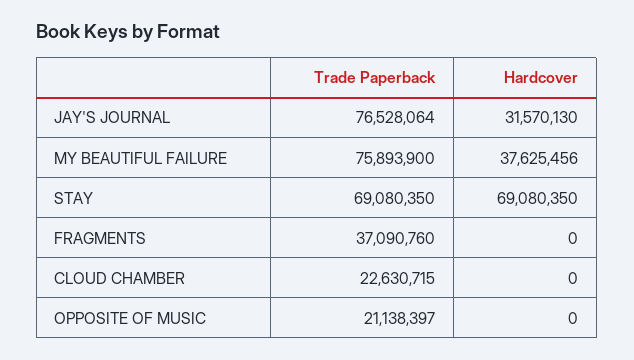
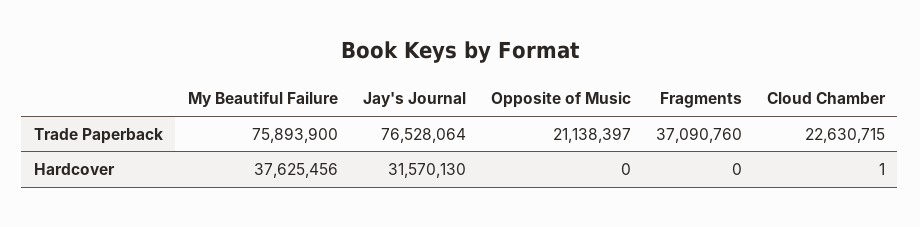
  {
    "Trade Paperback": {
      "JAY'S JOURNAL": 76528064,
      "MY BEAUTIFUL FAILURE": 75893900,
-     "STAY": 69080350,
      "FRAGMENTS": 37090760,
      "CLOUD CHAMBER": 22630715,
      "OPPOSITE OF MUSIC": 21138397
    },
    "Hardcover": {
      "JAY'S JOURNAL": 31570130,
      "MY BEAUTIFUL FAILURE": 37625456,
-     "STAY": 69080350,
      "FRAGMENTS": 0,
-     "CLOUD CHAMBER": 0,
+     "CLOUD CHAMBER": 1,
      "OPPOSITE OF MUSIC": 0
    }
  }

